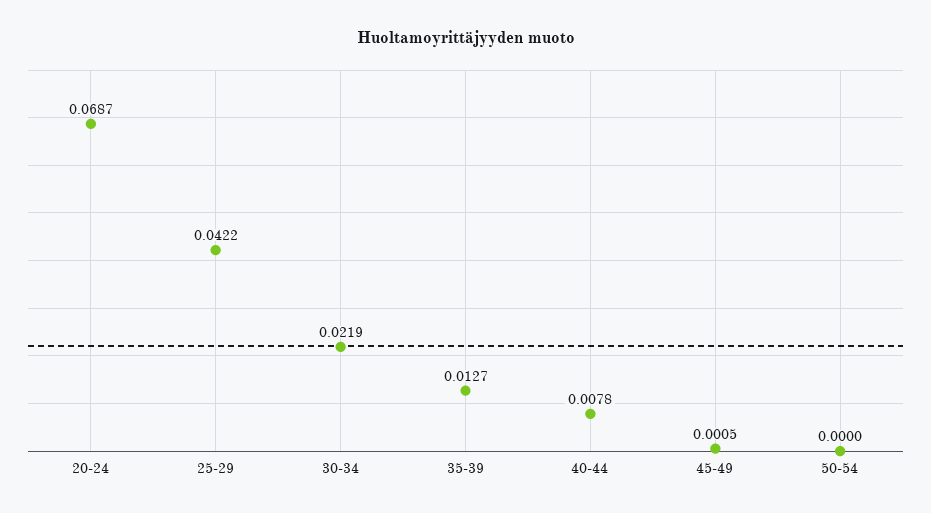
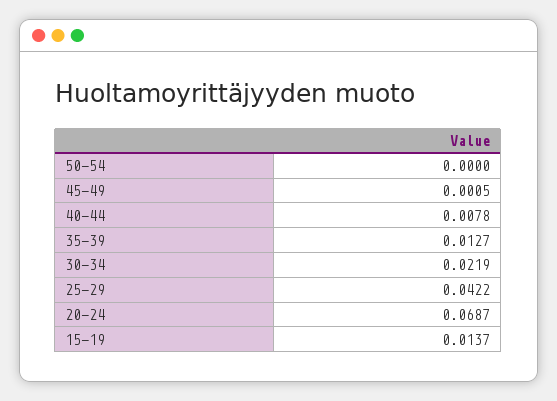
  {
    "20-24": 0.0687,
    "25-29": 0.0422,
    "30-34": 0.0219,
    "35-39": 0.0127,
    "40-44": 0.0078,
    "45-49": 0.0005,
-   "50-54": 0
+   "50-54": 0,
+   "15-19": 0.0137
  }

